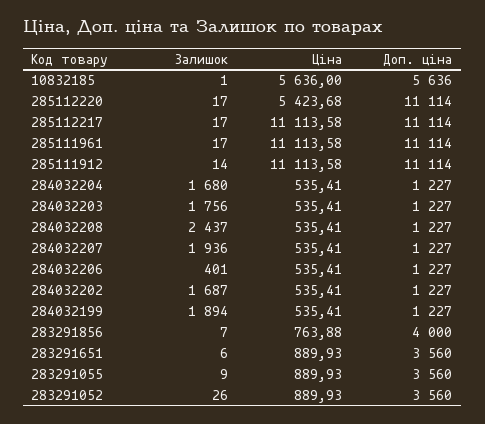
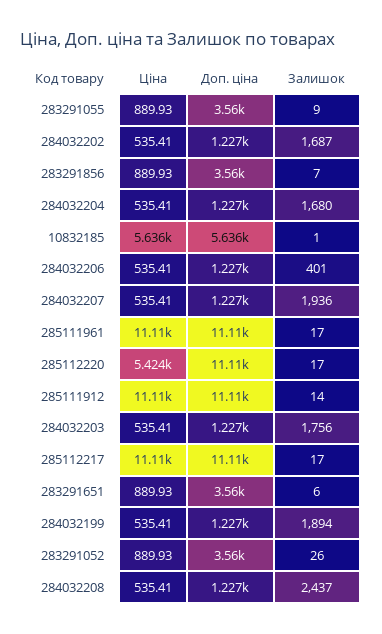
  {
    "Залишок": {
      "10832185": 1,
      "285112220": 17,
      "285112217": 17,
      "285111961": 17,
      "285111912": 14,
      "284032204": 1680,
      "284032203": 1756,
      "284032208": 2437,
      "284032207": 1936,
      "284032206": 401,
      "284032202": 1687,
      "284032199": 1894,
      "283291856": 7,
      "283291651": 6,
      "283291055": 9,
      "283291052": 26
    },
    "Ціна": {
      "10832185": 5636,
      "285112220": 5423.68,
      "285112217": 11113.58,
      "285111961": 11113.58,
      "285111912": 11113.58,
      "284032204": 535.41,
      "284032203": 535.41,
      "284032208": 535.41,
      "284032207": 535.41,
      "284032206": 535.41,
      "284032202": 535.41,
      "284032199": 535.41,
-     "283291856": 763.88,
+     "283291856": 889.93,
      "283291651": 889.93,
      "283291055": 889.93,
      "283291052": 889.93
    },
    "Доп. ціна": {
      "10832185": 5636,
      "285112220": 11114,
      "285112217": 11114,
      "285111961": 11114,
      "285111912": 11114,
      "284032204": 1227,
      "284032203": 1227,
      "284032208": 1227,
      "284032207": 1227,
      "284032206": 1227,
      "284032202": 1227,
      "284032199": 1227,
-     "283291856": 4000,
+     "283291856": 3560,
      "283291651": 3560,
      "283291055": 3560,
      "283291052": 3560
    }
  }

